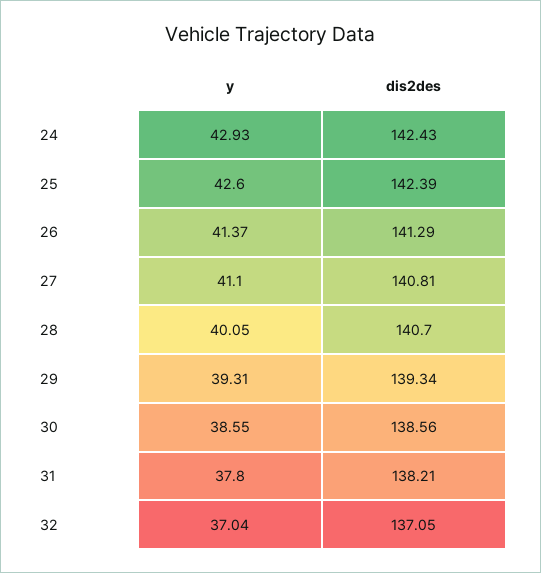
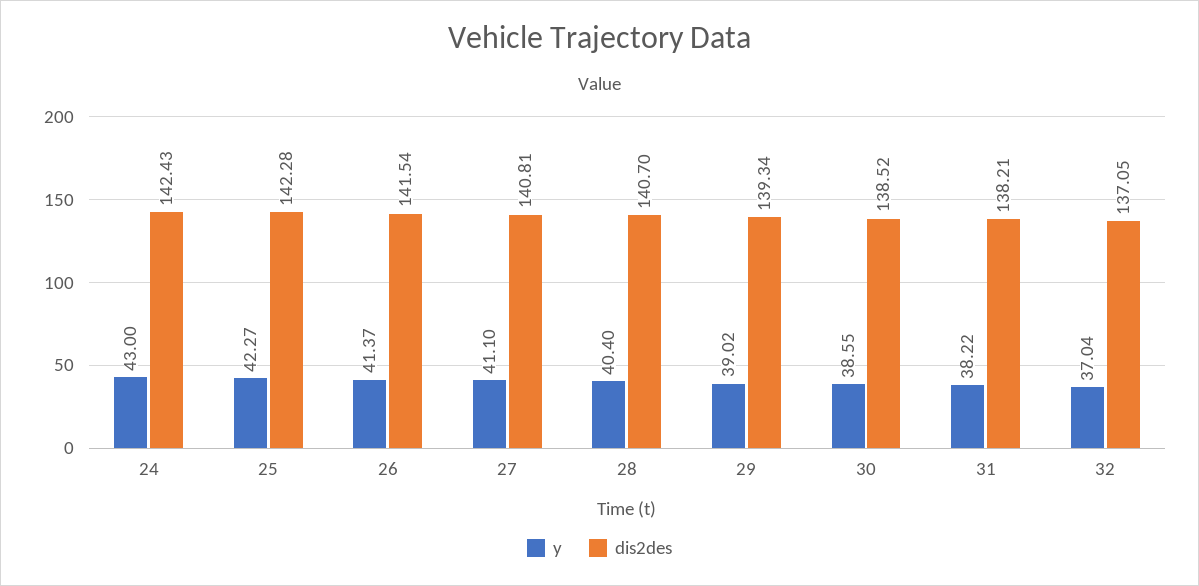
  {
    "y": {
-     "24": 42.93,
+     "24": 43,
-     "25": 42.6,
+     "25": 42.27,
      "26": 41.37,
      "27": 41.1,
-     "28": 40.05,
+     "28": 40.4,
-     "29": 39.31,
+     "29": 39.02,
      "30": 38.55,
-     "31": 37.8,
+     "31": 38.22,
      "32": 37.04
    },
    "dis2des": {
      "24": 142.43,
-     "25": 142.39,
+     "25": 142.28,
-     "26": 141.29,
+     "26": 141.54,
      "27": 140.81,
      "28": 140.7,
      "29": 139.34,
-     "30": 138.56,
+     "30": 138.52,
      "31": 138.21,
      "32": 137.05
    }
  }

